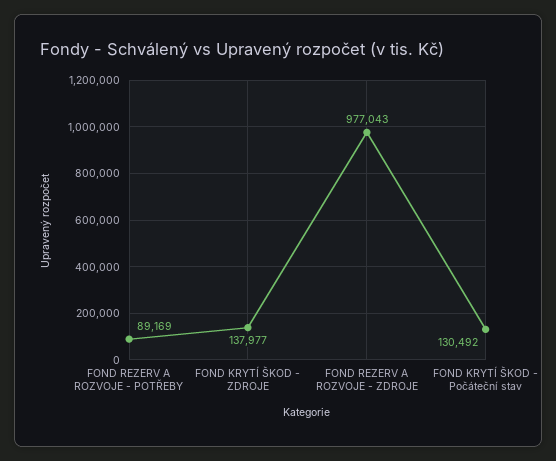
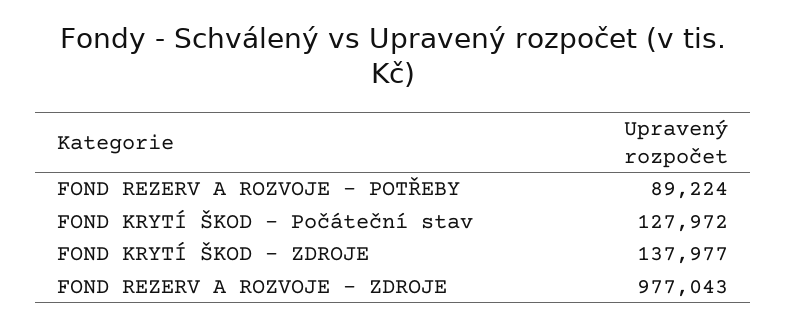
  {
-   "FOND REZERV A ROZVOJE - POTŘEBY": 89169,
+   "FOND REZERV A ROZVOJE - POTŘEBY": 89224,
    "FOND KRYTÍ ŠKOD - ZDROJE": 137977,
    "FOND REZERV A ROZVOJE - ZDROJE": 977043,
-   "FOND KRYTÍ ŠKOD - Počáteční stav": 130492
+   "FOND KRYTÍ ŠKOD - Počáteční stav": 127972
  }

